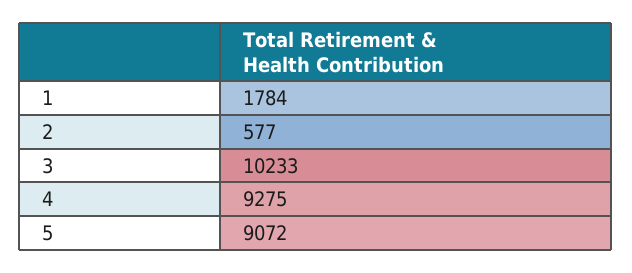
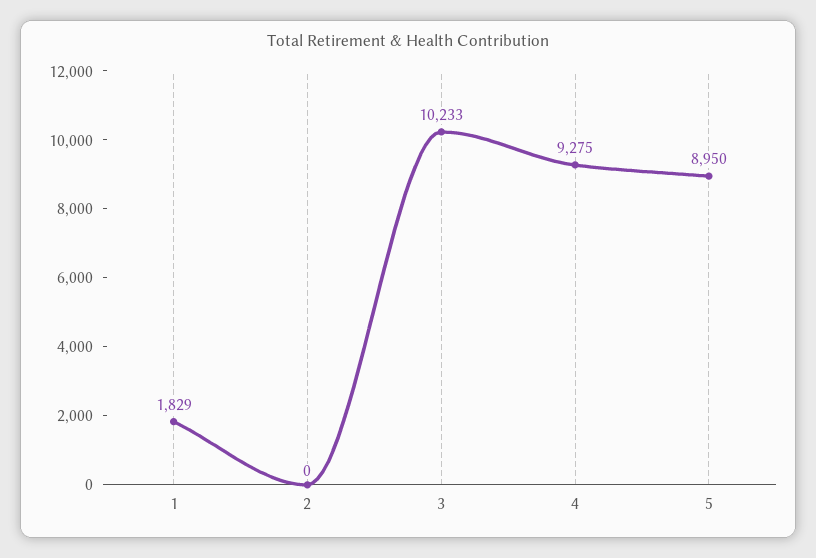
  {
-   "1": 1784,
+   "1": 1829,
-   "2": 577,
+   "2": 0,
    "3": 10233,
    "4": 9275,
-   "5": 9072
+   "5": 8950
  }

